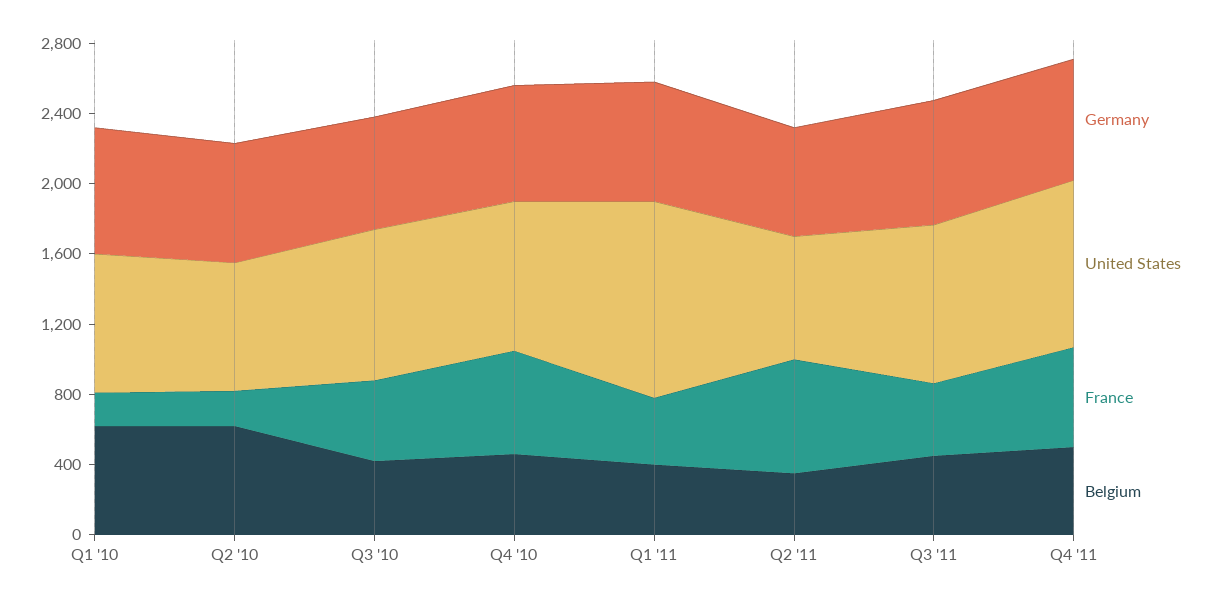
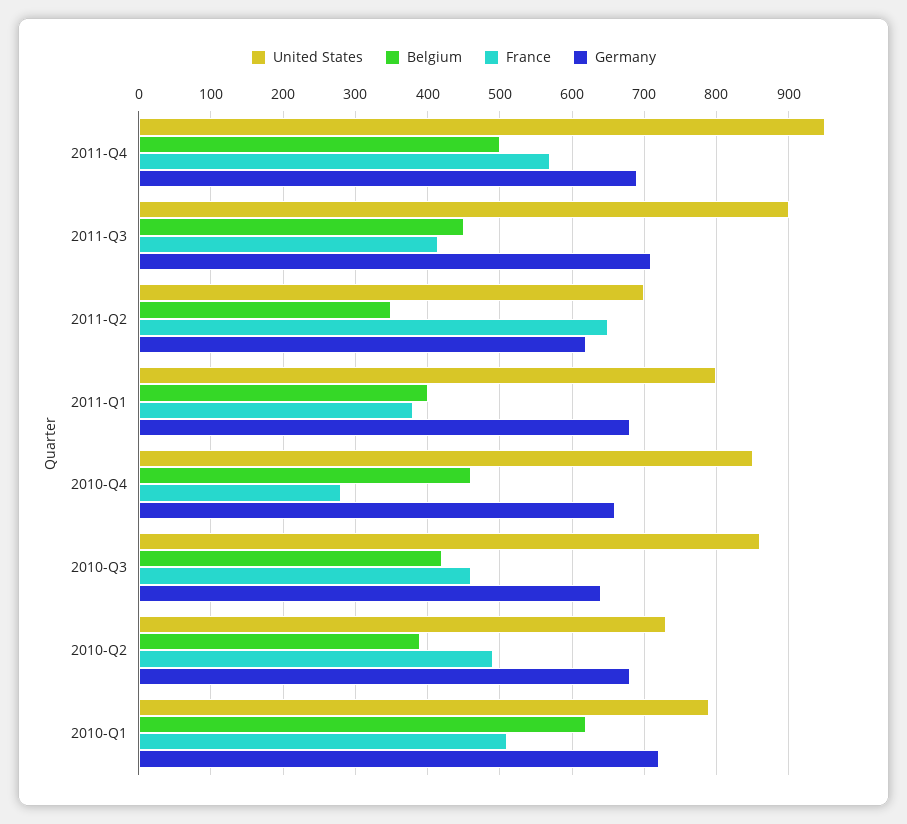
  {
    "Germany": {
      "Q1 '10": 720,
      "Q2 '10": 680,
      "Q3 '10": 640,
      "Q4 '10": 660,
      "Q1 '11": 680,
      "Q2 '11": 620,
      "Q3 '11": 710,
      "Q4 '11": 690
    },
    "United States": {
      "Q1 '10": 790,
      "Q2 '10": 730,
      "Q3 '10": 860,
      "Q4 '10": 850,
-     "Q1 '11": 1100,
+     "Q1 '11": 800,
      "Q2 '11": 700,
      "Q3 '11": 900,
      "Q4 '11": 950
    },
    "France": {
-     "Q1 '10": 200,
+     "Q1 '10": 510,
-     "Q2 '10": 200,
+     "Q2 '10": 490,
      "Q3 '10": 460,
-     "Q4 '10": 600,
+     "Q4 '10": 280,
      "Q1 '11": 380,
      "Q2 '11": 650,
      "Q3 '11": 420,
      "Q4 '11": 570
    },
    "Belgium": {
      "Q1 '10": 620,
-     "Q2 '10": 600,
+     "Q2 '10": 390,
      "Q3 '10": 420,
      "Q4 '10": 460,
      "Q1 '11": 400,
      "Q2 '11": 350,
      "Q3 '11": 450,
      "Q4 '11": 500
    }
  }

